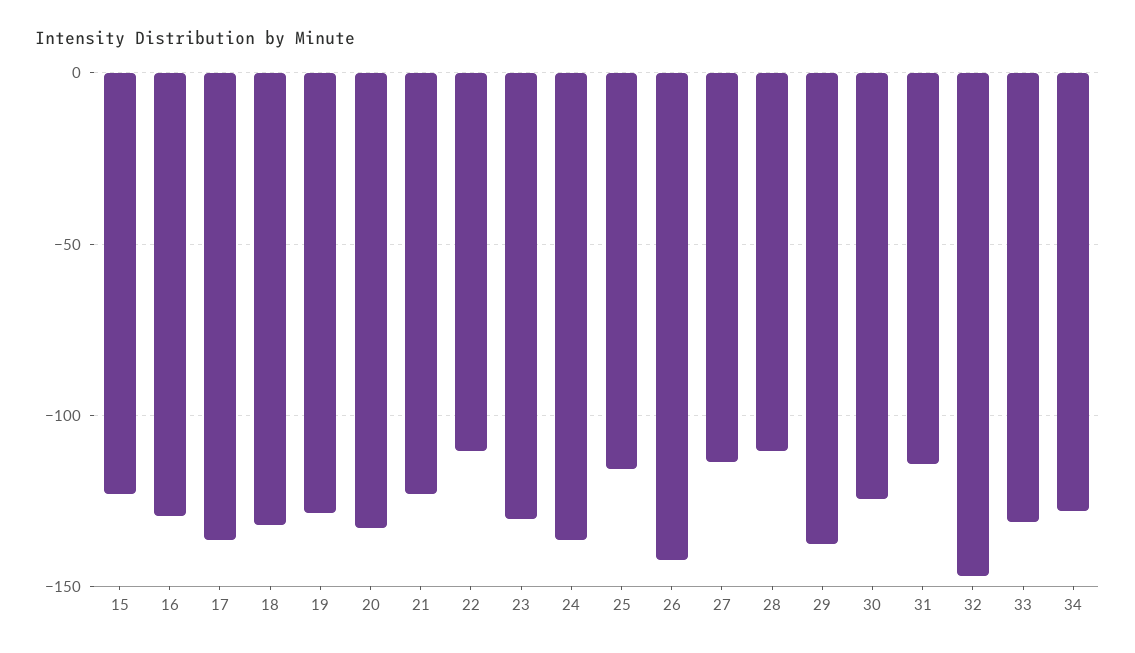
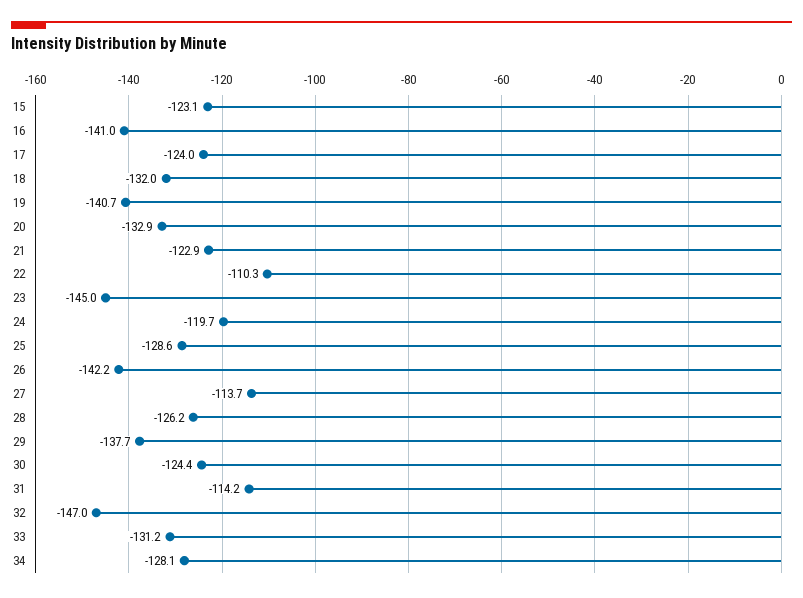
  {
    "15": -123.1,
-   "16": -130,
+   "16": -141,
-   "17": -135,
+   "17": -124,
    "18": -132,
-   "19": -130,
+   "19": -140.7,
    "20": -132.9,
    "21": -122.9,
    "22": -110.3,
-   "23": -130,
+   "23": -145,
-   "24": -135,
+   "24": -119.7,
-   "25": -115,
+   "25": -128.6,
    "26": -142.2,
    "27": -113.7,
-   "28": -110,
+   "28": -126.2,
    "29": -137.7,
    "30": -124.4,
    "31": -114.2,
    "32": -147,
    "33": -131.2,
    "34": -128.1
  }

